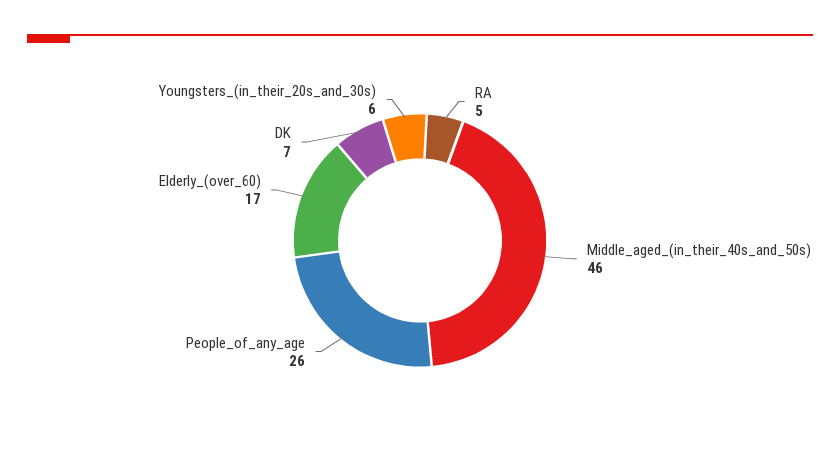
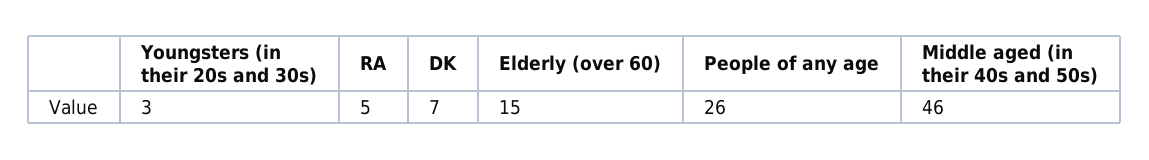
  {
    "RA": 5,
    "Middle_aged_(in_their_40s_and_50s)": 46,
    "People_of_any_age": 26,
-   "Elderly_(over_60)": 17,
+   "Elderly_(over_60)": 15,
    "DK": 7,
-   "Youngsters_(in_their_20s_and_30s)": 6
+   "Youngsters_(in_their_20s_and_30s)": 3
  }

